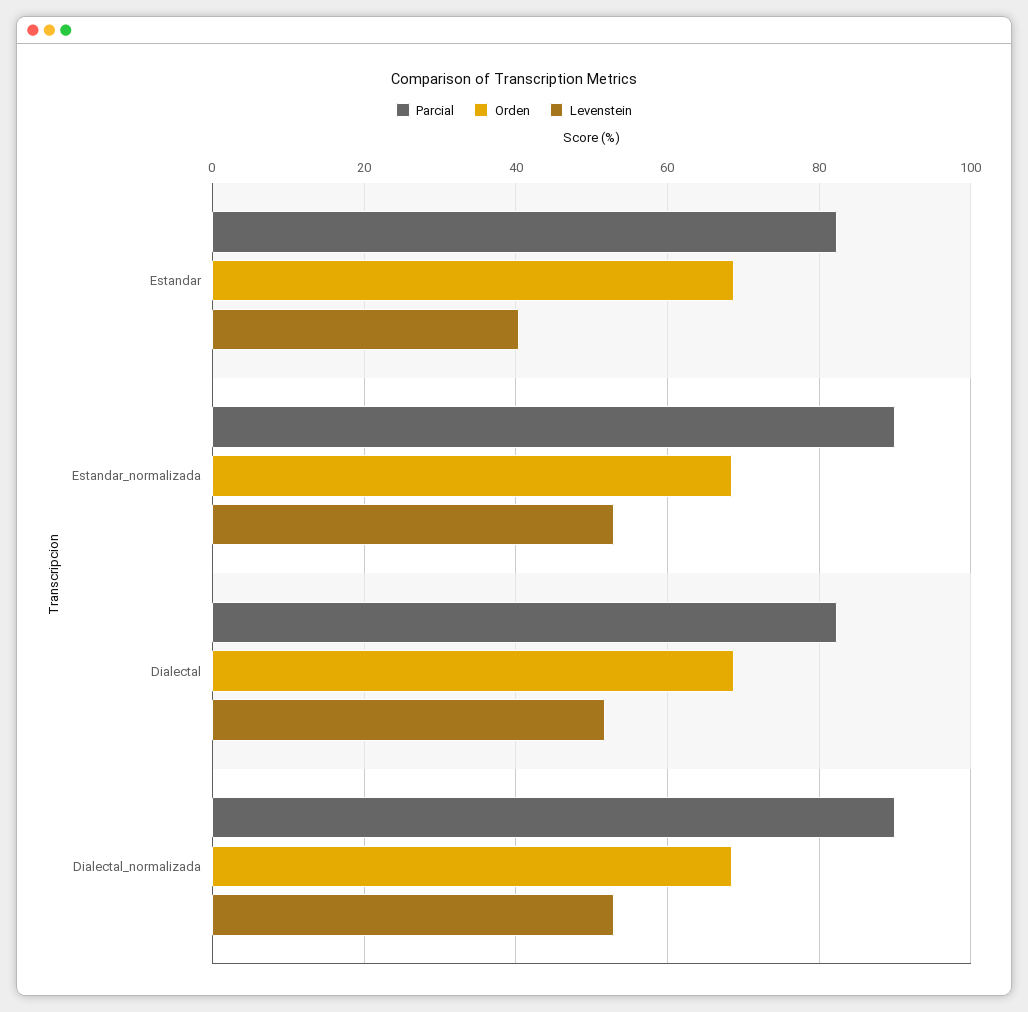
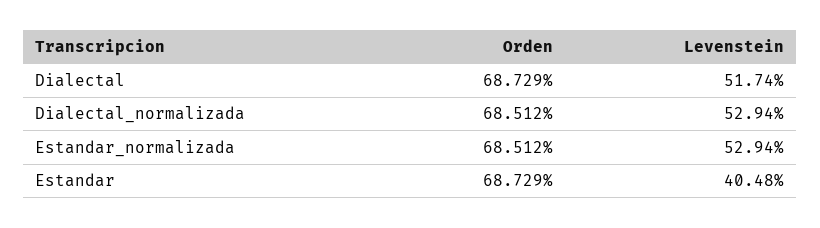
  {
-   "Parcial": {
-     "Estandar": 82,
-     "Estandar_normalizada": 90,
-     "Dialectal": 82,
-     "Dialectal_normalizada": 90
-   },
    "Orden": {
      "Estandar": 68.729,
      "Estandar_normalizada": 68.512,
      "Dialectal": 68.729,
      "Dialectal_normalizada": 68.512
    },
    "Levenstein": {
      "Estandar": 40.48,
      "Estandar_normalizada": 52.94,
      "Dialectal": 51.74,
      "Dialectal_normalizada": 52.94
    }
  }

